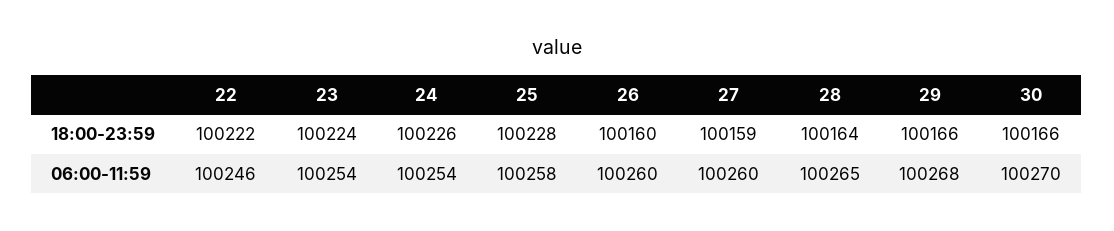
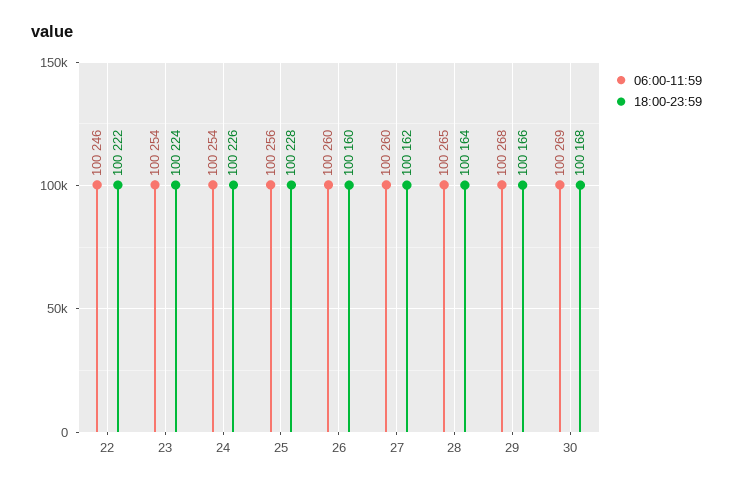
  {
    "18:00-23:59": {
      "22": 100222,
      "23": 100224,
      "24": 100226,
      "25": 100228,
      "26": 100160,
-     "27": 100159,
+     "27": 100162,
      "28": 100164,
      "29": 100166,
-     "30": 100166
+     "30": 100168
    },
    "06:00-11:59": {
      "22": 100246,
      "23": 100254,
      "24": 100254,
-     "25": 100258,
+     "25": 100256,
      "26": 100260,
      "27": 100260,
      "28": 100265,
      "29": 100268,
-     "30": 100270
+     "30": 100269
    }
  }

